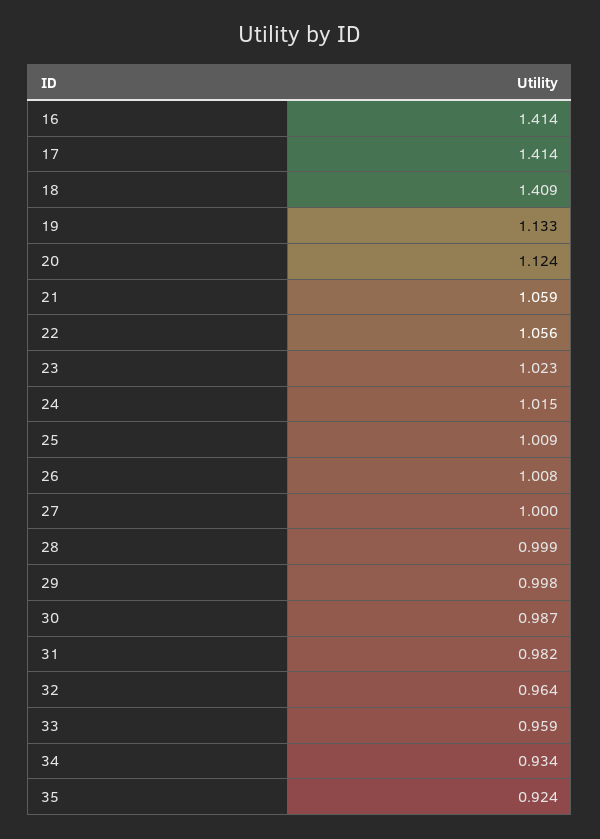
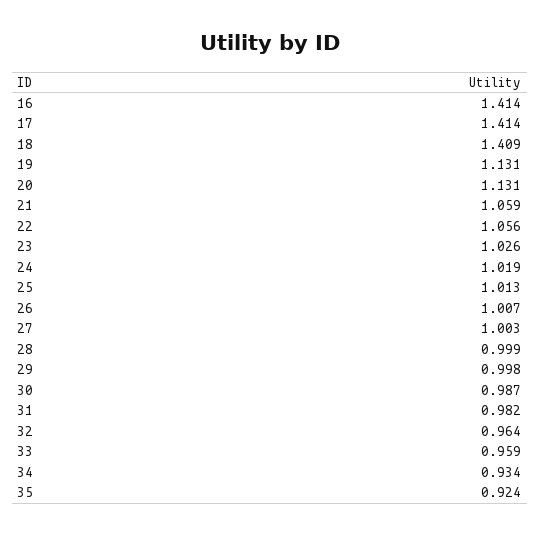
  {
    "16": 1.414,
    "17": 1.414,
    "18": 1.409,
-   "19": 1.133,
+   "19": 1.131,
-   "20": 1.124,
+   "20": 1.131,
    "21": 1.059,
    "22": 1.056,
-   "23": 1.023,
+   "23": 1.026,
-   "24": 1.015,
+   "24": 1.019,
-   "25": 1.009,
+   "25": 1.013,
-   "26": 1.008,
+   "26": 1.007,
-   "27": 1,
+   "27": 1.003,
    "28": 0.999,
    "29": 0.998,
    "30": 0.987,
    "31": 0.982,
    "32": 0.964,
    "33": 0.959,
    "34": 0.934,
    "35": 0.924
  }

